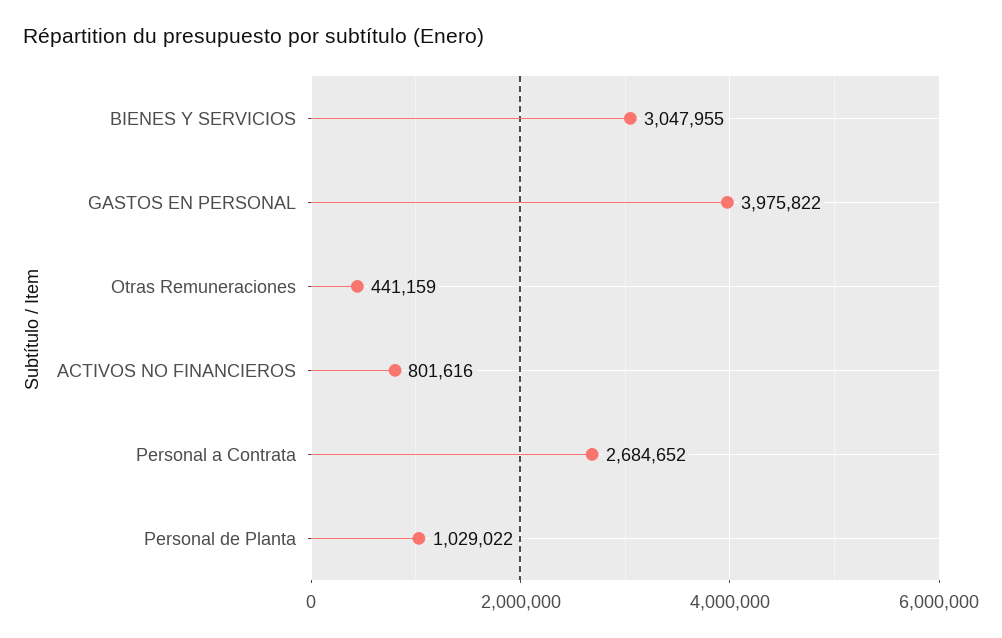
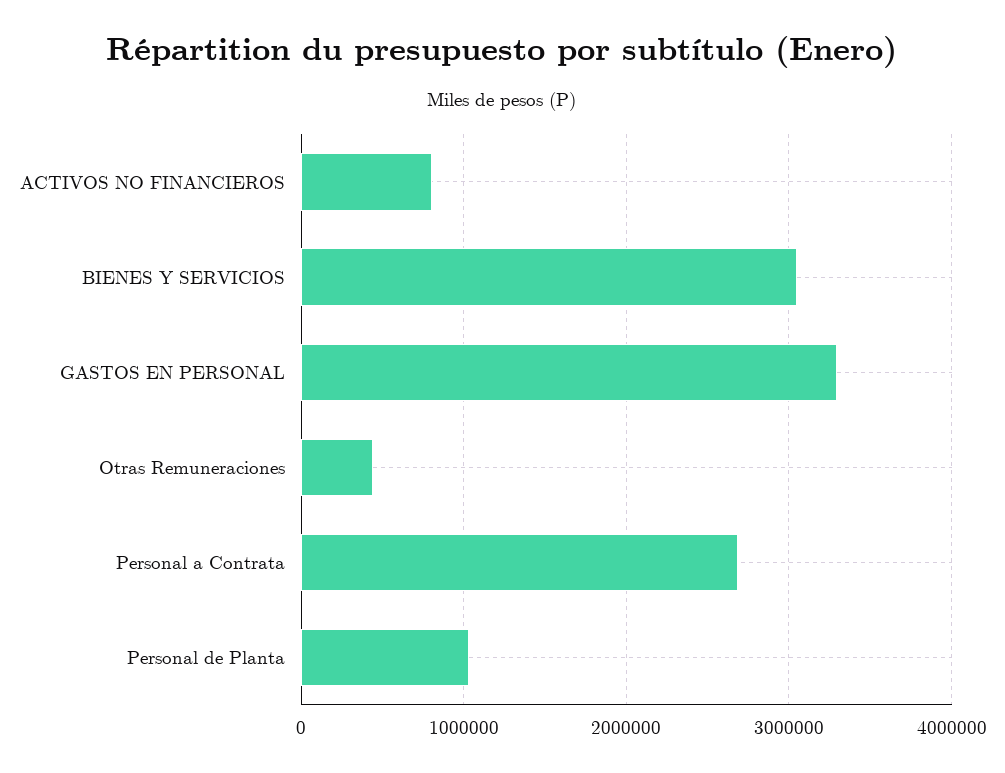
  {
    "BIENES Y SERVICIOS": 3047955,
-   "GASTOS EN PERSONAL": 3975822,
+   "GASTOS EN PERSONAL": 3300000,
    "Otras Remuneraciones": 441159,
    "ACTIVOS NO FINANCIEROS": 801616,
    "Personal a Contrata": 2684652,
    "Personal de Planta": 1029022
  }

